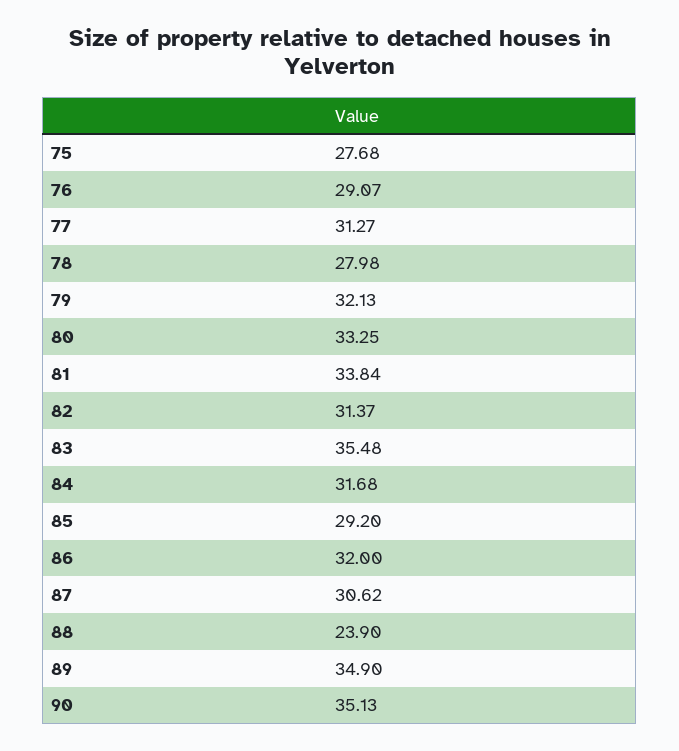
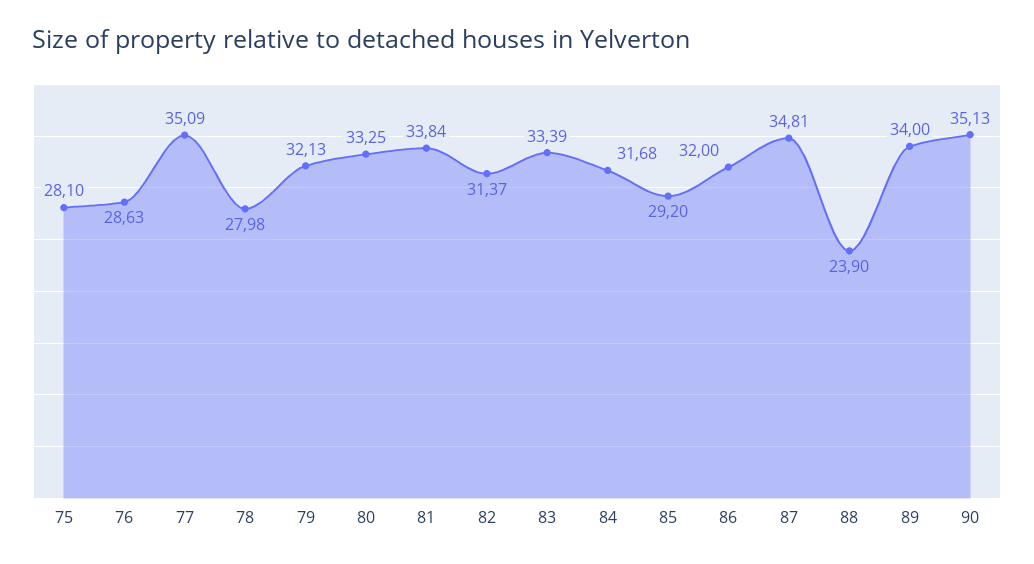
  {
-   "75": 27.68,
+   "75": 28.1,
-   "76": 29.07,
+   "76": 28.63,
-   "77": 31.27,
+   "77": 35.09,
    "78": 27.98,
    "79": 32.13,
    "80": 33.25,
    "81": 33.84,
    "82": 31.37,
-   "83": 35.48,
+   "83": 33.39,
    "84": 31.68,
    "85": 29.2,
    "86": 32,
-   "87": 30.62,
+   "87": 34.81,
    "88": 23.9,
-   "89": 34.9,
+   "89": 34,
    "90": 35.13
  }

